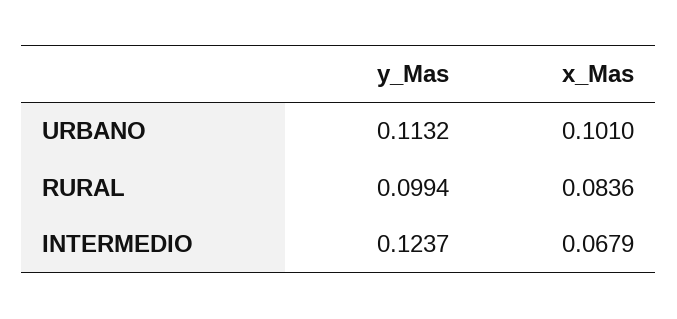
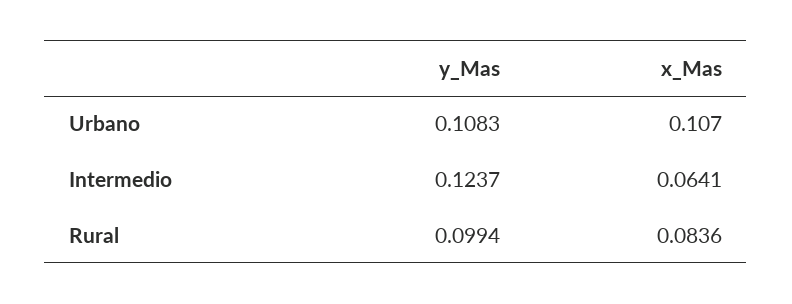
  {
    "y_Mas": {
-     "URBANO": 0.1132,
+     "URBANO": 0.1083,
      "RURAL": 0.0994,
      "INTERMEDIO": 0.1237
    },
    "x_Mas": {
-     "URBANO": 0.101,
+     "URBANO": 0.107,
      "RURAL": 0.0836,
-     "INTERMEDIO": 0.0679
+     "INTERMEDIO": 0.0641
    }
  }

